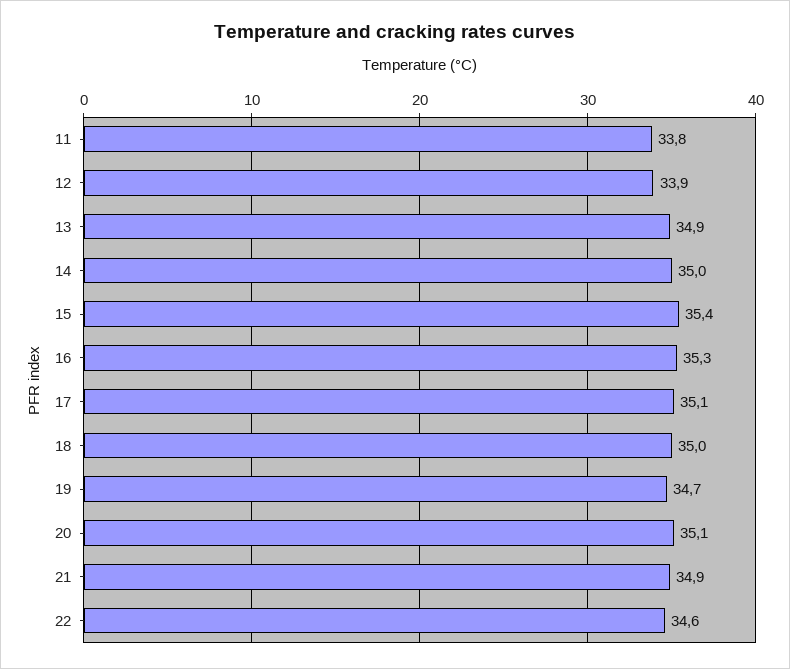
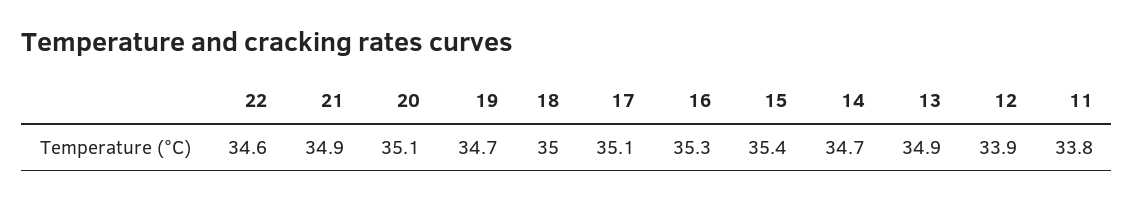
  {
    "11": 33.8,
    "12": 33.9,
    "13": 34.9,
-   "14": 35,
+   "14": 34.7,
    "15": 35.4,
    "16": 35.3,
    "17": 35.1,
    "18": 35,
    "19": 34.7,
    "20": 35.1,
    "21": 34.9,
    "22": 34.6
  }

